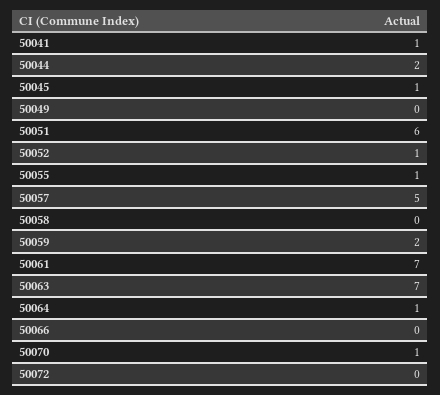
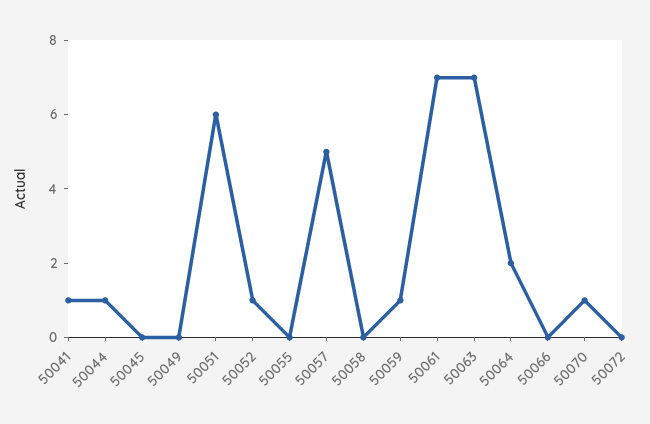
  {
    "50041": 1,
-   "50044": 2,
+   "50044": 1,
-   "50045": 1,
+   "50045": 0,
    "50049": 0,
    "50051": 6,
    "50052": 1,
-   "50055": 1,
+   "50055": 0,
    "50057": 5,
    "50058": 0,
-   "50059": 2,
+   "50059": 1,
    "50061": 7,
    "50063": 7,
-   "50064": 1,
+   "50064": 2,
    "50066": 0,
    "50070": 1,
    "50072": 0
  }

